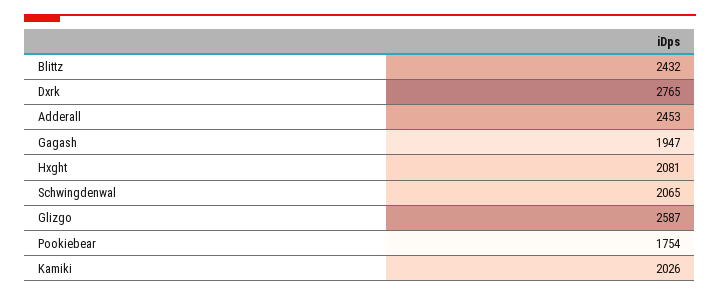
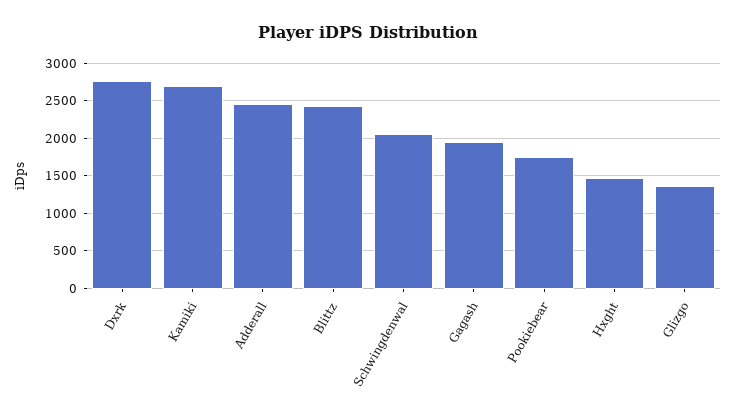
  {
    "Blittz": 2432,
    "Dxrk": 2765,
    "Adderall": 2453,
    "Gagash": 1947,
-   "Hxght": 2081,
+   "Hxght": 1500,
    "Schwingdenwal": 2065,
-   "Glizgo": 2587,
+   "Glizgo": 1400,
    "Pookiebear": 1754,
-   "Kamiki": 2026
+   "Kamiki": 2700
  }

